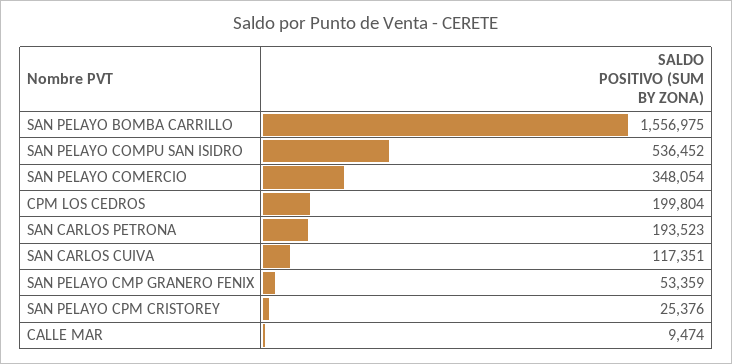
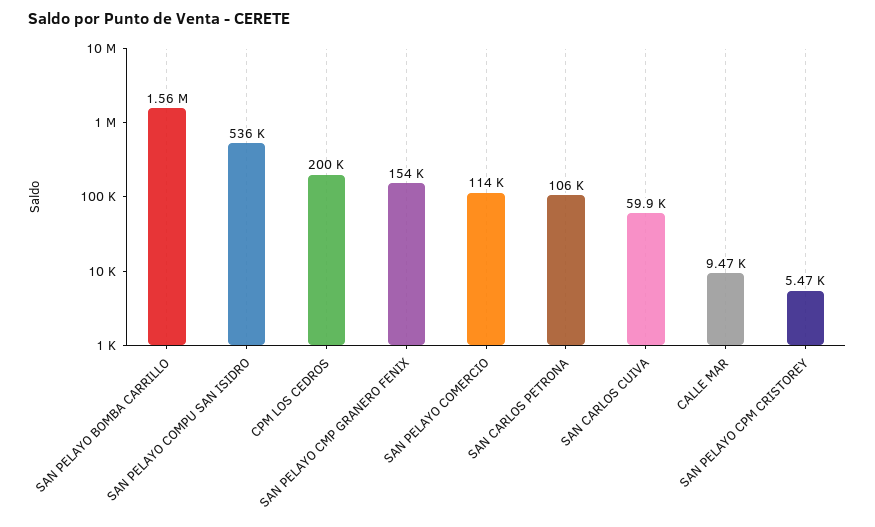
  {
    "SAN PELAYO BOMBA CARRILLO": 1556975,
    "SAN PELAYO COMPU SAN ISIDRO": 536452,
-   "SAN PELAYO COMERCIO": 348054,
+   "SAN PELAYO COMERCIO": 114000,
    "CPM LOS CEDROS": 199804,
-   "SAN CARLOS PETRONA": 193523,
+   "SAN CARLOS PETRONA": 106000,
-   "SAN CARLOS CUIVA": 117351,
+   "SAN CARLOS CUIVA": 59900,
-   "SAN PELAYO CMP GRANERO FENIX": 53359,
+   "SAN PELAYO CMP GRANERO FENIX": 154000,
-   "SAN PELAYO CPM CRISTOREY": 25376,
+   "SAN PELAYO CPM CRISTOREY": 5470,
    "CALLE MAR": 9474
  }

